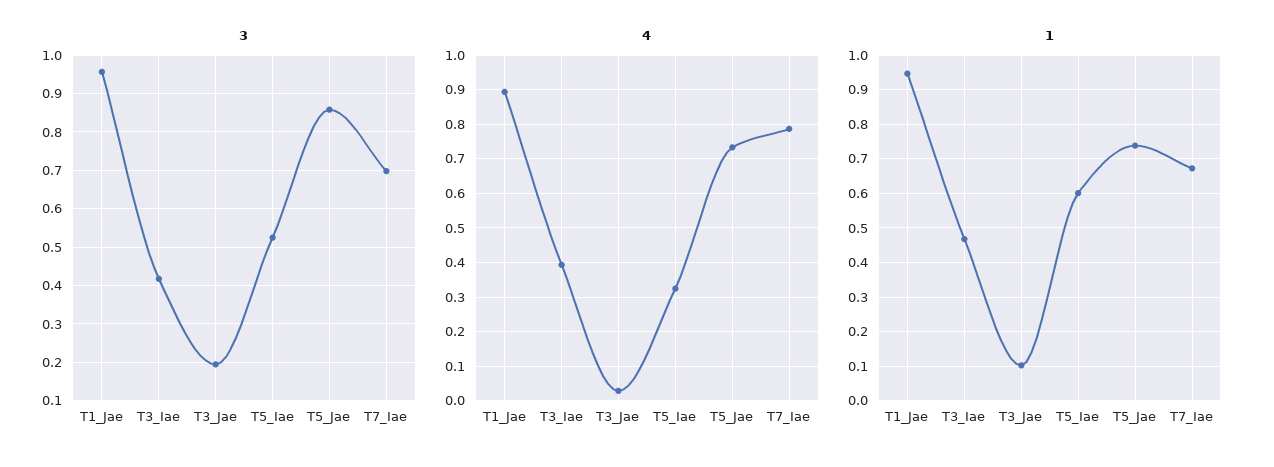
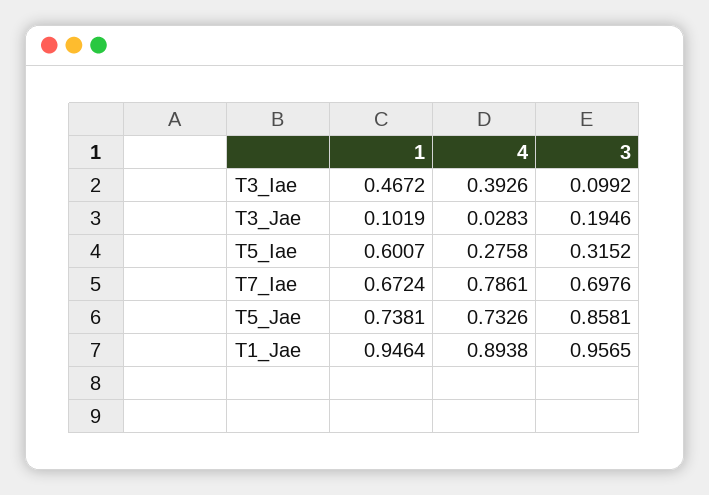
  {
    "3": {
      "T1_Jae": 0.9565,
-     "T3_Iae": 0.42,
+     "T3_Iae": 0.0992,
      "T3_Jae": 0.1946,
-     "T5_Iae": 0.52,
+     "T5_Iae": 0.3152,
      "T5_Jae": 0.8581,
      "T7_Iae": 0.6976
    },
    "4": {
      "T1_Jae": 0.8938,
      "T3_Iae": 0.3926,
      "T3_Jae": 0.0283,
-     "T5_Iae": 0.32,
+     "T5_Iae": 0.2758,
      "T5_Jae": 0.7326,
      "T7_Iae": 0.7861
    },
    "1": {
      "T1_Jae": 0.9464,
      "T3_Iae": 0.4672,
      "T3_Jae": 0.1019,
      "T5_Iae": 0.6007,
      "T5_Jae": 0.7381,
      "T7_Iae": 0.6724
    }
  }

